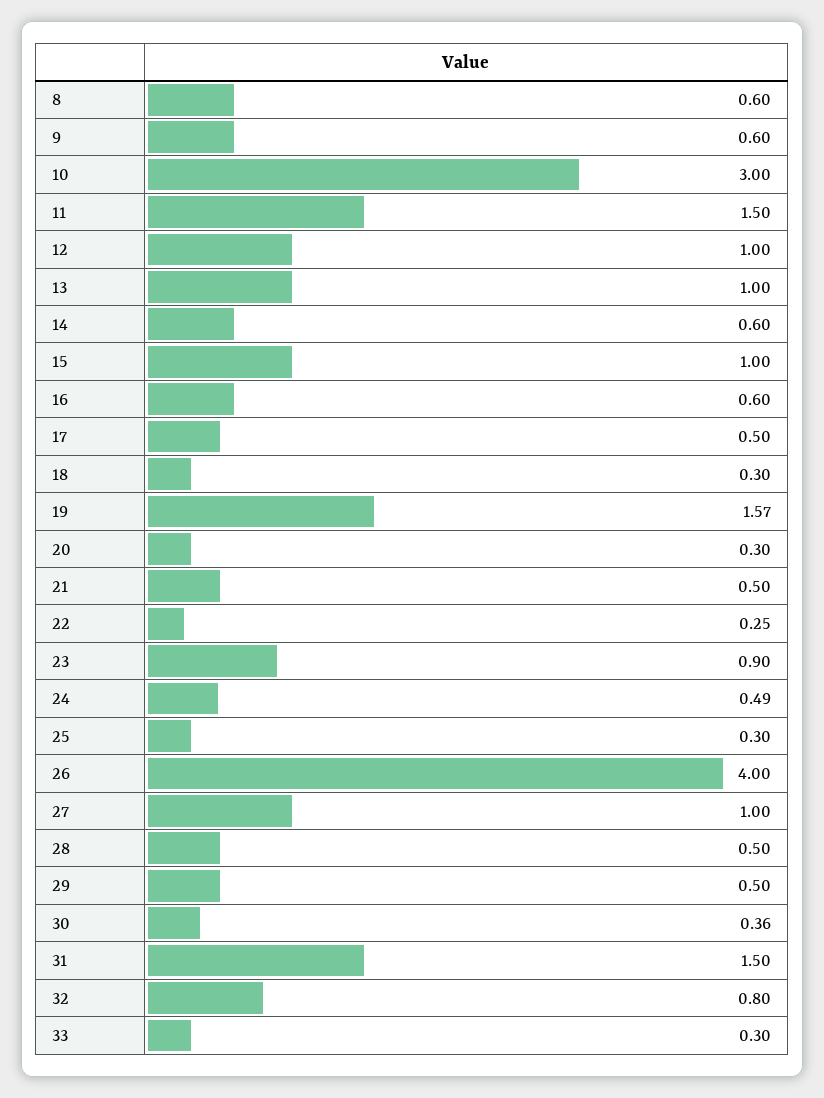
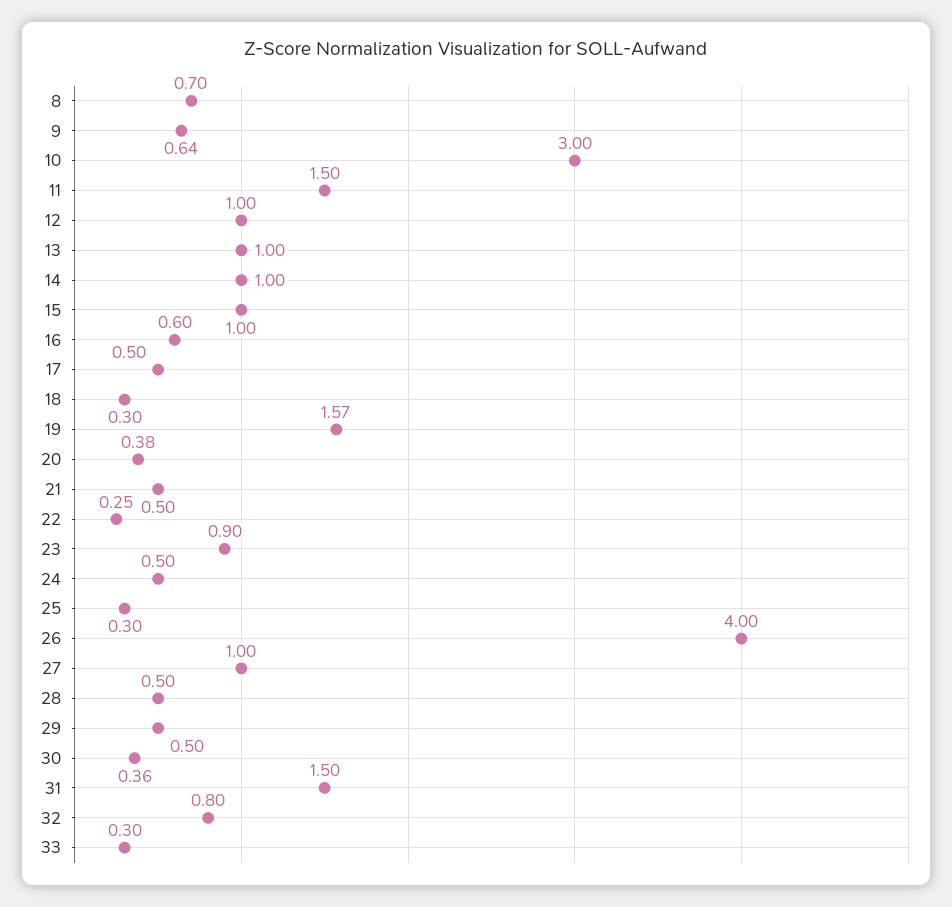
  {
-   "8": 0.6,
+   "8": 0.7,
-   "9": 0.6,
+   "9": 0.64,
    "10": 3,
    "11": 1.5,
    "12": 1,
    "13": 1,
-   "14": 0.6,
+   "14": 1,
    "15": 1,
    "16": 0.6,
    "17": 0.5,
    "18": 0.3,
    "19": 1.57,
-   "20": 0.3,
+   "20": 0.38,
    "21": 0.5,
    "22": 0.25,
    "23": 0.9,
-   "24": 0.49,
+   "24": 0.5,
    "25": 0.3,
    "26": 4,
    "27": 1,
    "28": 0.5,
    "29": 0.5,
    "30": 0.36,
    "31": 1.5,
    "32": 0.8,
    "33": 0.3
  }

